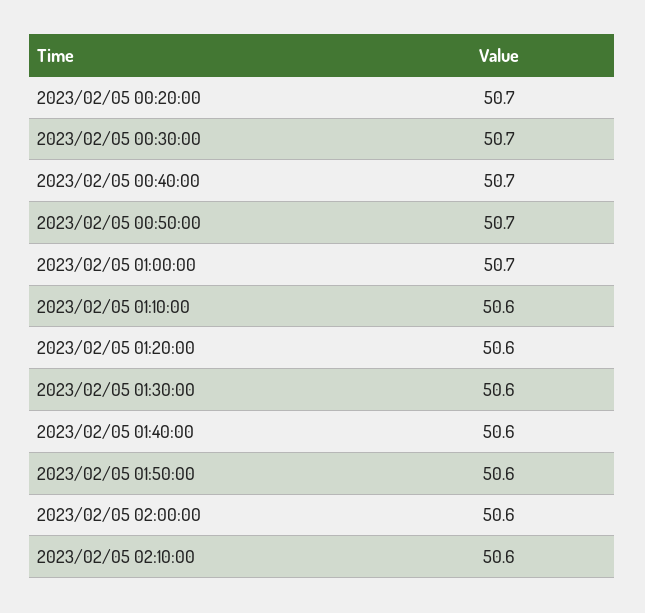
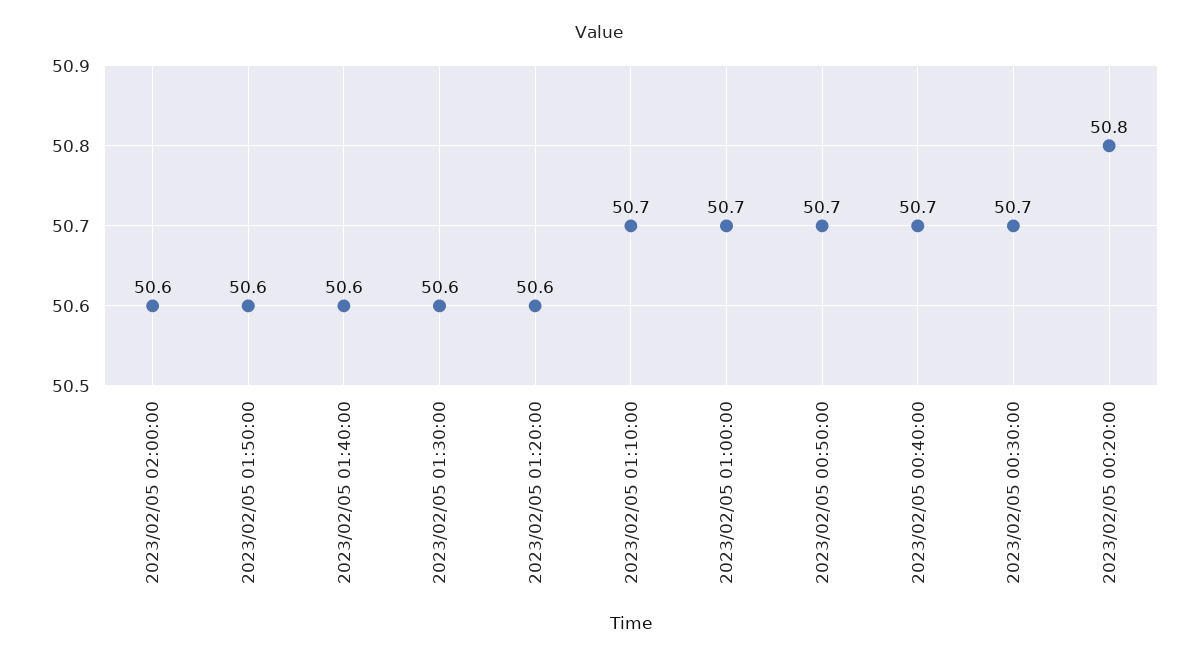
  {
-   "2023/02/05 00:20:00": 50.7,
+   "2023/02/05 00:20:00": 50.8,
    "2023/02/05 00:30:00": 50.7,
    "2023/02/05 00:40:00": 50.7,
    "2023/02/05 00:50:00": 50.7,
    "2023/02/05 01:00:00": 50.7,
-   "2023/02/05 01:10:00": 50.6,
+   "2023/02/05 01:10:00": 50.7,
    "2023/02/05 01:20:00": 50.6,
    "2023/02/05 01:30:00": 50.6,
    "2023/02/05 01:40:00": 50.6,
    "2023/02/05 01:50:00": 50.6,
-   "2023/02/05 02:00:00": 50.6,
+   "2023/02/05 02:00:00": 50.6
-   "2023/02/05 02:10:00": 50.6
  }

